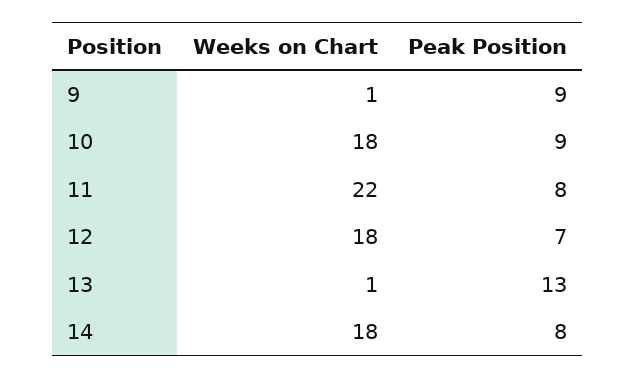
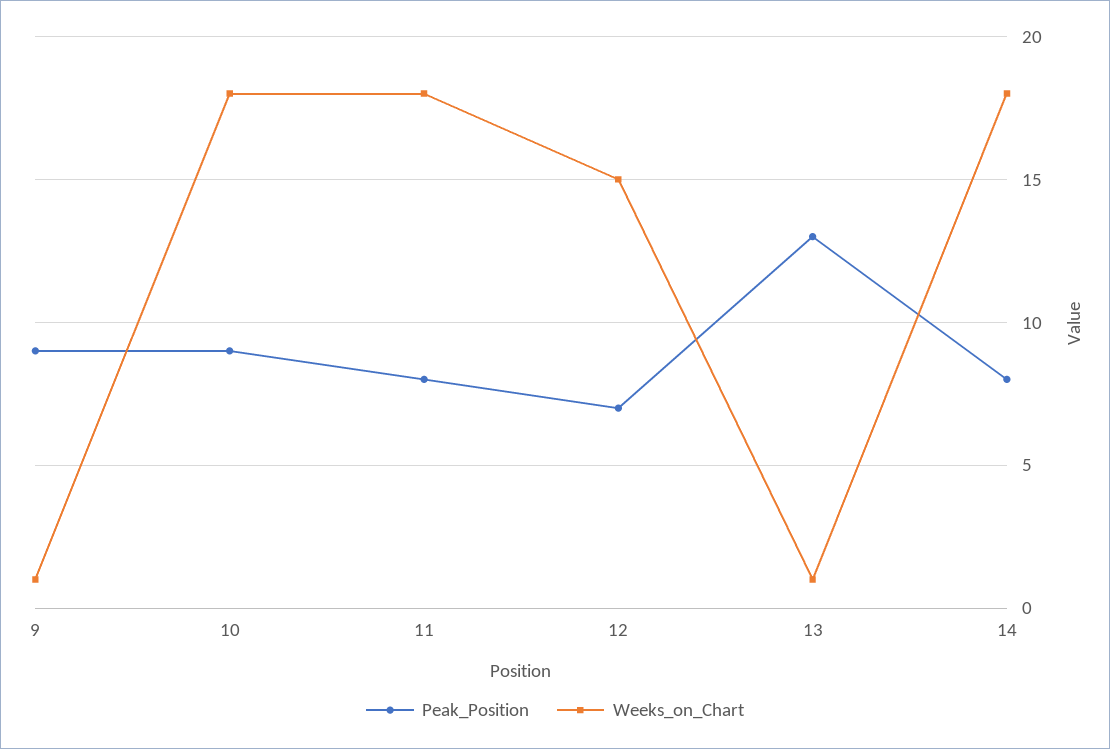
  {
    "Weeks on Chart": {
      "9": 1,
      "10": 18,
-     "11": 22,
+     "11": 18,
-     "12": 18,
+     "12": 15,
      "13": 1,
      "14": 18
    },
    "Peak Position": {
      "9": 9,
      "10": 9,
      "11": 8,
      "12": 7,
      "13": 13,
      "14": 8
    }
  }

